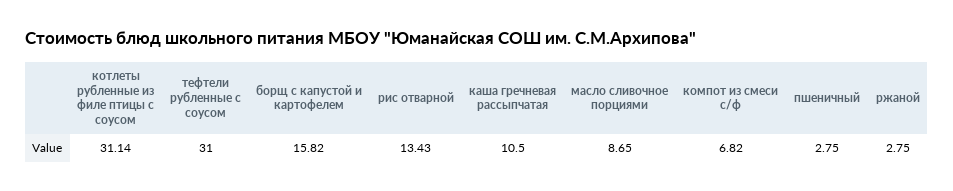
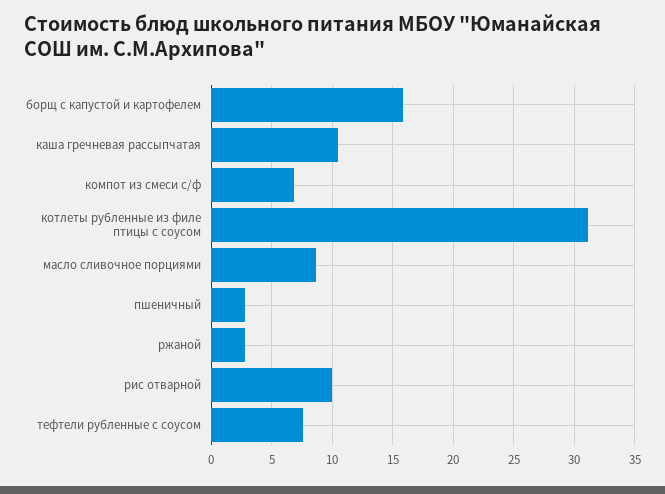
  {
    "котлеты рубленные из филе птицы с соусом": 31.14,
-   "тефтели рубленные с соусом": 31,
+   "тефтели рубленные с соусом": 7.5,
    "борщ с капустой и картофелем": 15.82,
-   "рис отварной": 13.43,
+   "рис отварной": 10,
    "каша гречневая рассыпчатая": 10.5,
    "масло сливочное порциями": 8.65,
    "компот из смеси с/ф": 6.82,
    "пшеничный": 2.75,
    "ржаной": 2.75
  }

